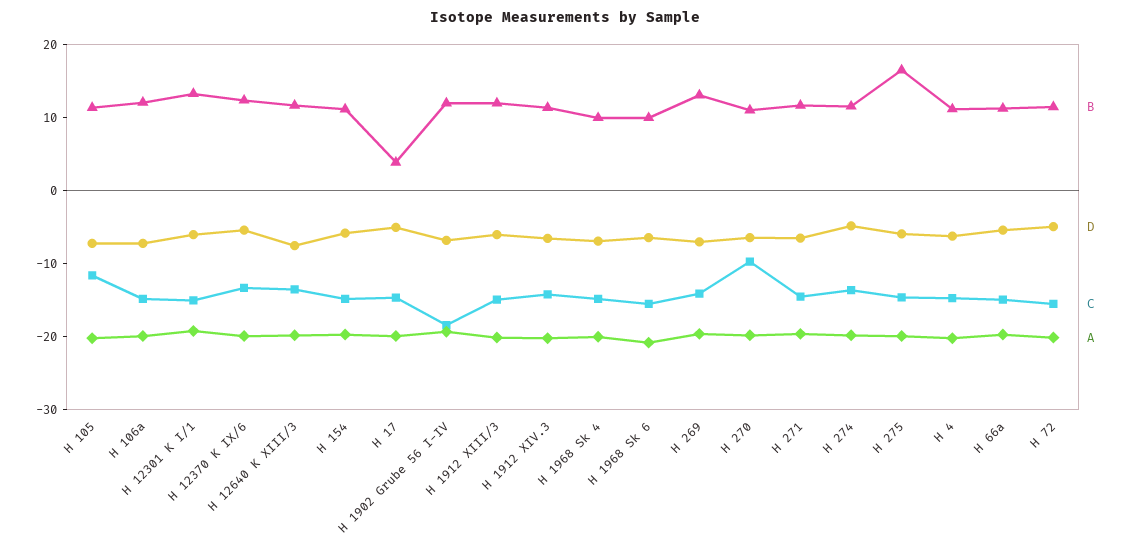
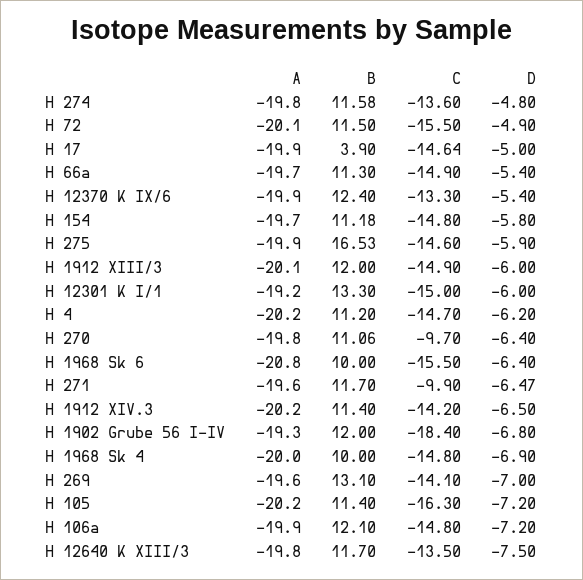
  {
    "B": {
      "H 105": 11.4,
      "H 106a": 12.1,
      "H 12301 K I/1": 13.3,
      "H 12370 K IX/6": 12.4,
      "H 12640 K XIII/3": 11.7,
      "H 154": 11.18,
      "H 17": 3.9,
      "H 1902 Grube 56 I-IV": 12,
      "H 1912 XIII/3": 12,
      "H 1912 XIV.3": 11.4,
      "H 1968 Sk 4": 10,
      "H 1968 Sk 6": 10,
      "H 269": 13.1,
      "H 270": 11.06,
      "H 271": 11.7,
      "H 274": 11.58,
      "H 275": 16.53,
      "H 4": 11.2,
      "H 66a": 11.3,
      "H 72": 11.5
    },
    "D": {
      "H 105": -7.2,
      "H 106a": -7.2,
      "H 12301 K I/1": -6,
      "H 12370 K IX/6": -5.4,
      "H 12640 K XIII/3": -7.5,
      "H 154": -5.8,
      "H 17": -5,
      "H 1902 Grube 56 I-IV": -6.8,
      "H 1912 XIII/3": -6,
      "H 1912 XIV.3": -6.5,
      "H 1968 Sk 4": -6.9,
      "H 1968 Sk 6": -6.4,
      "H 269": -7,
      "H 270": -6.4,
      "H 271": -6.47,
      "H 274": -4.8,
      "H 275": -5.9,
      "H 4": -6.2,
      "H 66a": -5.4,
      "H 72": -4.9
    },
    "C": {
-     "H 105": -12,
+     "H 105": -16.3,
      "H 106a": -14.8,
      "H 12301 K I/1": -15,
      "H 12370 K IX/6": -13.3,
      "H 12640 K XIII/3": -13.5,
      "H 154": -14.8,
      "H 17": -14.64,
      "H 1902 Grube 56 I-IV": -18.4,
      "H 1912 XIII/3": -14.9,
      "H 1912 XIV.3": -14.2,
      "H 1968 Sk 4": -14.8,
      "H 1968 Sk 6": -15.5,
      "H 269": -14.1,
      "H 270": -9.7,
-     "H 271": -14,
+     "H 271": -9.9,
      "H 274": -13.6,
      "H 275": -14.6,
      "H 4": -14.7,
      "H 66a": -14.9,
      "H 72": -15.5
    },
    "A": {
      "H 105": -20.2,
      "H 106a": -19.9,
      "H 12301 K I/1": -19.2,
      "H 12370 K IX/6": -19.9,
      "H 12640 K XIII/3": -19.8,
      "H 154": -19.7,
      "H 17": -19.9,
      "H 1902 Grube 56 I-IV": -19.3,
      "H 1912 XIII/3": -20.1,
      "H 1912 XIV.3": -20.2,
      "H 1968 Sk 4": -20,
      "H 1968 Sk 6": -20.8,
      "H 269": -19.6,
      "H 270": -19.8,
      "H 271": -19.6,
      "H 274": -19.8,
      "H 275": -19.9,
      "H 4": -20.2,
      "H 66a": -19.7,
      "H 72": -20.1
    }
  }

